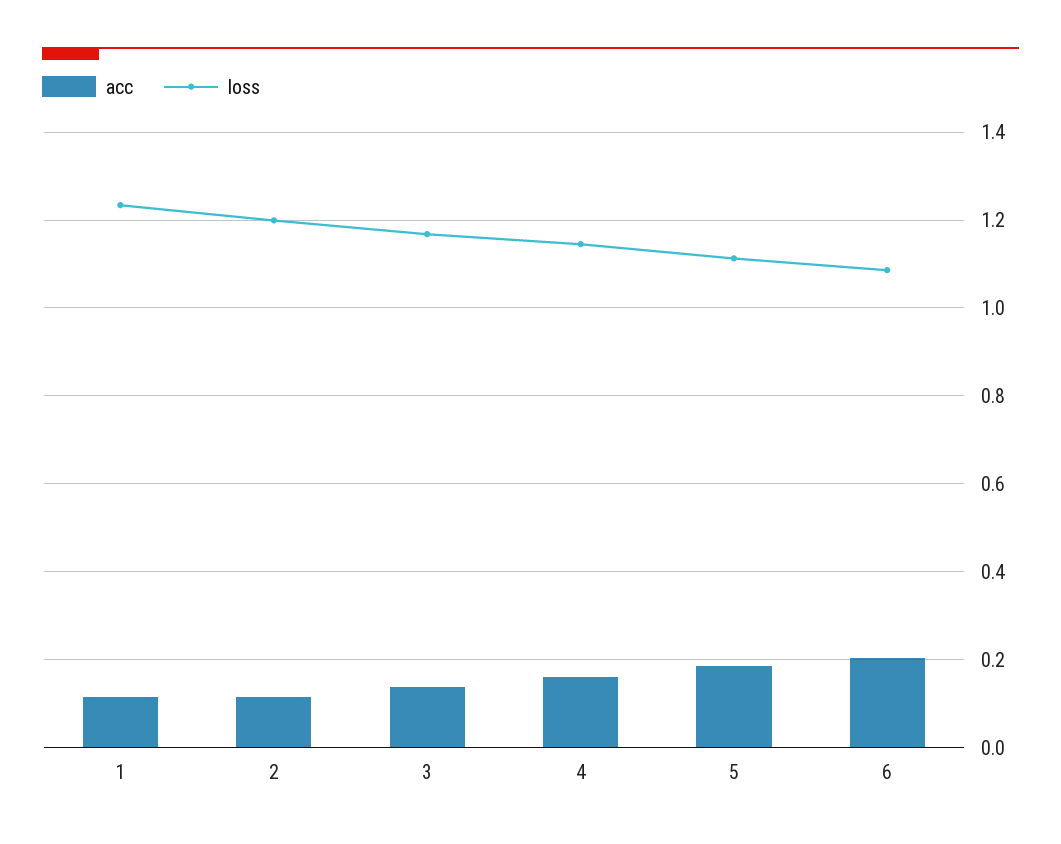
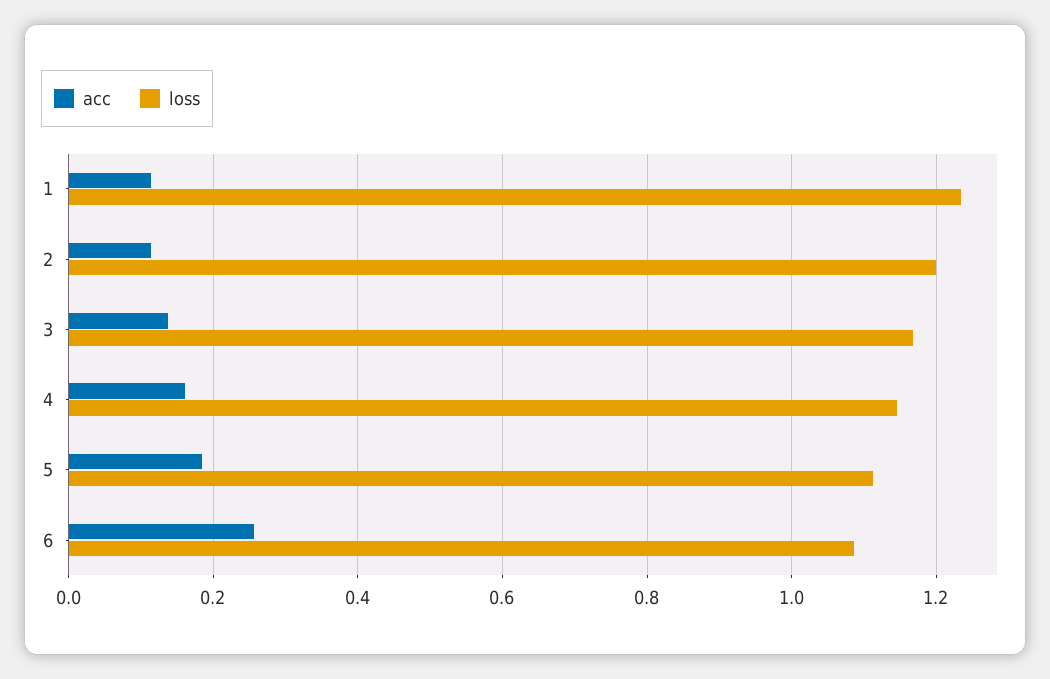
  {
    "acc": {
      "1": 0.12,
      "2": 0.12,
      "3": 0.14,
      "4": 0.16,
      "5": 0.18,
-     "6": 0.2
+     "6": 0.26
    },
    "loss": {
      "1": 1.24,
      "2": 1.2,
      "3": 1.16,
      "4": 1.14,
      "5": 1.12,
      "6": 1.08
    }
  }

